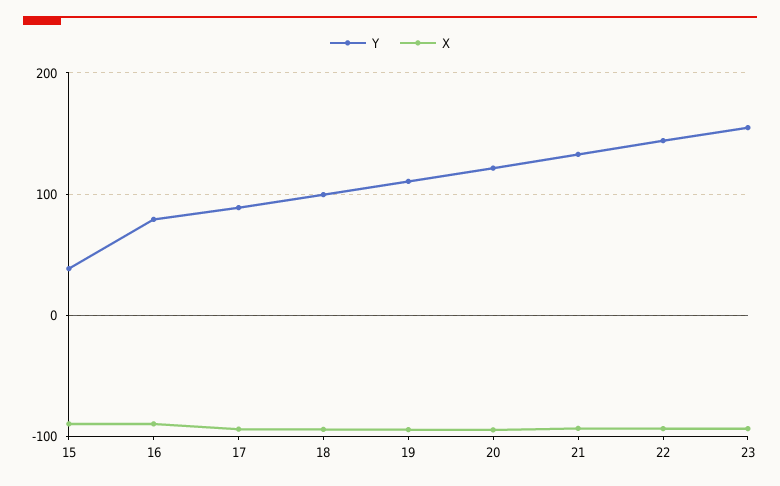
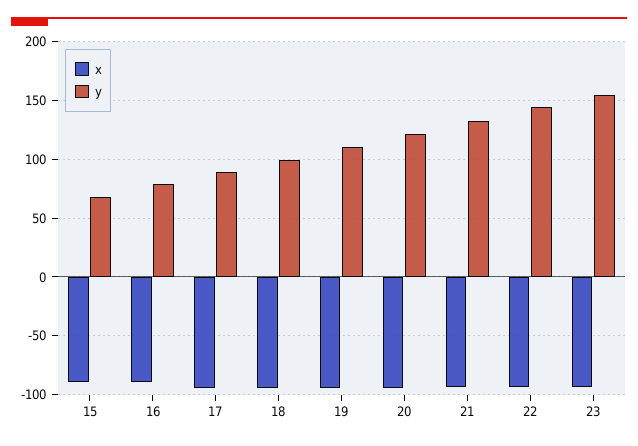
  {
    "Y": {
-     "15": 40,
+     "15": 70,
      "16": 80,
      "17": 90,
      "18": 100,
      "19": 110,
      "20": 120,
      "21": 130,
      "22": 140,
      "23": 150
    },
    "X": {
      "15": -90,
      "16": -90,
      "17": -90,
      "18": -90,
      "19": -90,
      "20": -90,
      "21": -90,
      "22": -90,
      "23": -90
    }
  }

